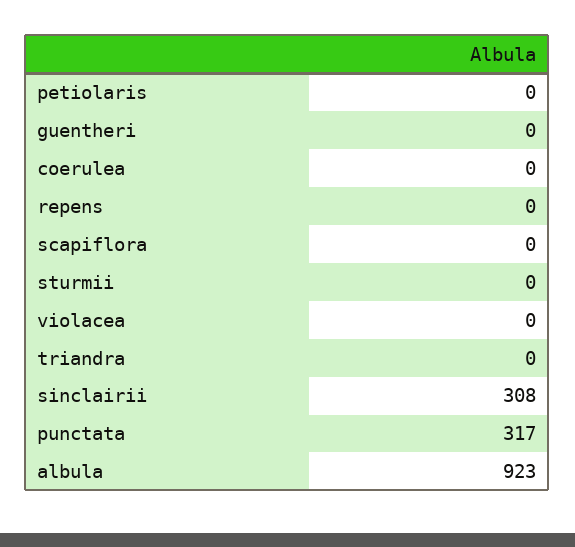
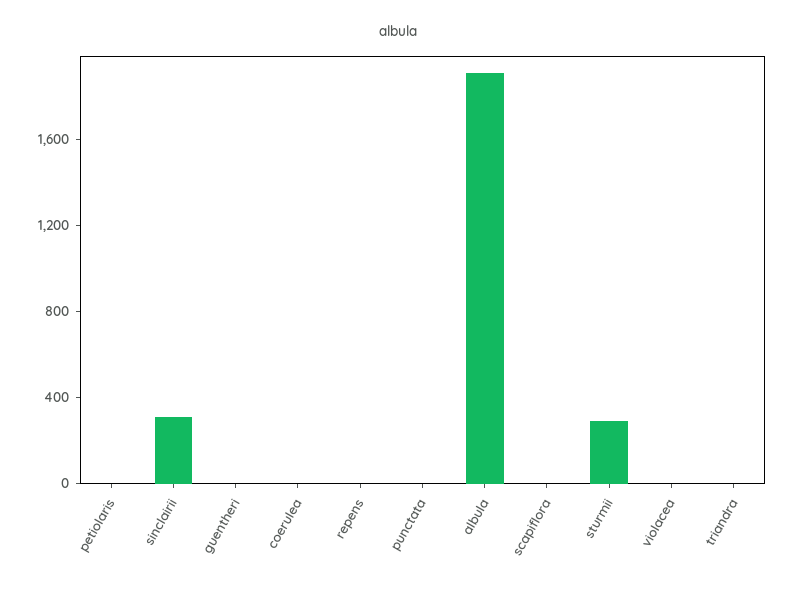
  {
    "petiolaris": 0,
    "guentheri": 0,
    "coerulea": 0,
    "repens": 0,
    "scapiflora": 0,
-   "sturmii": 0,
+   "sturmii": 300,
    "violacea": 0,
    "triandra": 0,
    "sinclairii": 308,
-   "punctata": 317,
+   "punctata": 0,
-   "albula": 923
+   "albula": 1900
  }

